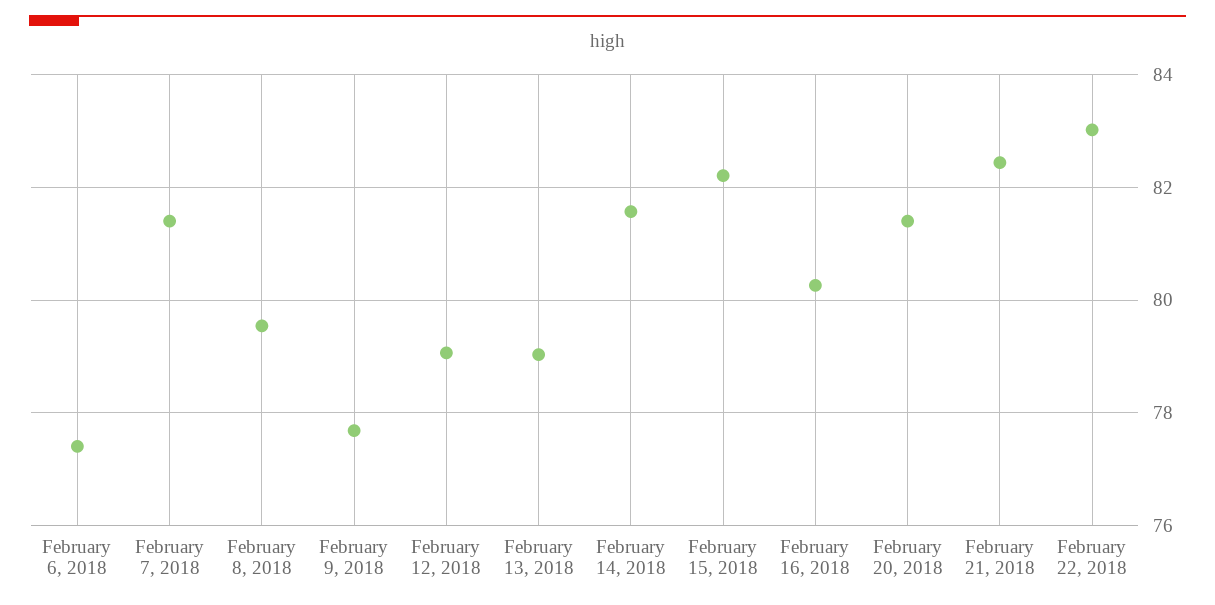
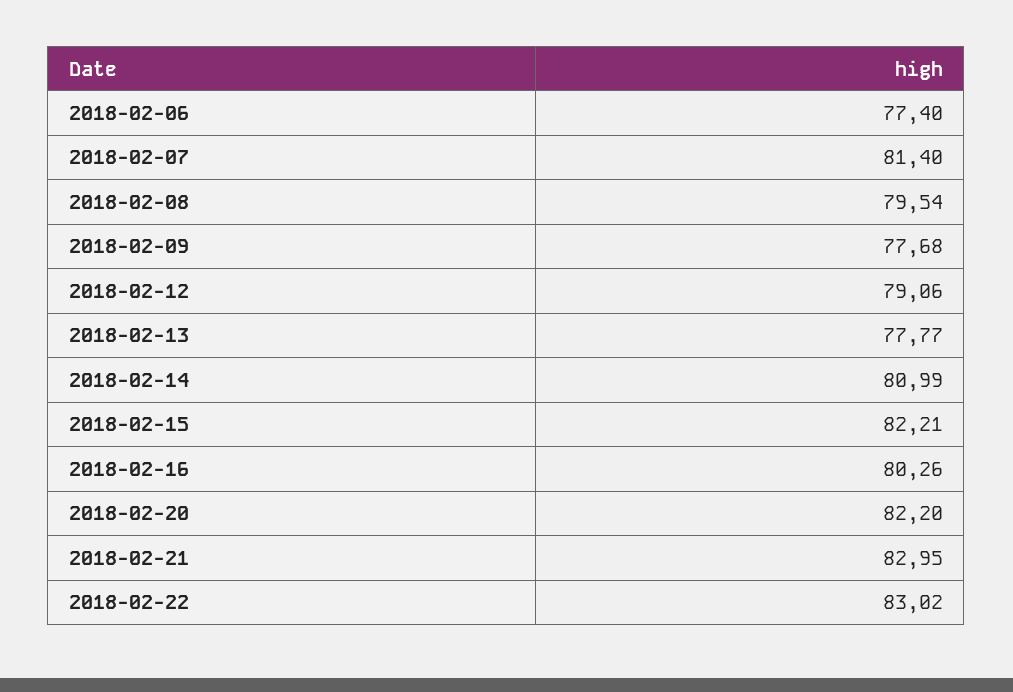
  {
    "February 6, 2018": 77.4,
    "February 7, 2018": 81.4,
    "February 8, 2018": 79.54,
    "February 9, 2018": 77.68,
    "February 12, 2018": 79.06,
-   "February 13, 2018": 79,
+   "February 13, 2018": 77.77,
-   "February 14, 2018": 81.6,
+   "February 14, 2018": 80.99,
    "February 15, 2018": 82.21,
    "February 16, 2018": 80.26,
-   "February 20, 2018": 81.4,
+   "February 20, 2018": 82.2,
-   "February 21, 2018": 82.4,
+   "February 21, 2018": 82.95,
    "February 22, 2018": 83.02
  }

